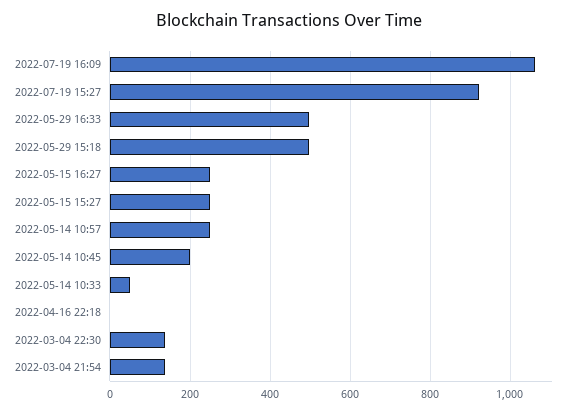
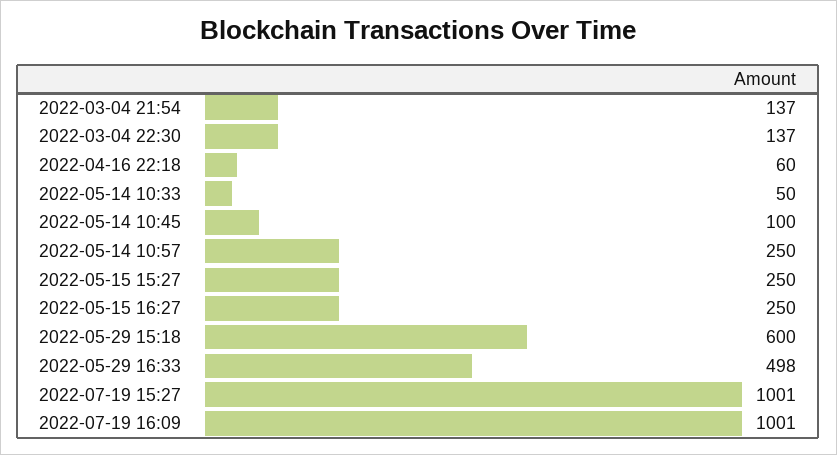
  {
-   "2022-07-19 16:09": 1060,
+   "2022-07-19 16:09": 1001,
-   "2022-07-19 15:27": 920,
+   "2022-07-19 15:27": 1001,
    "2022-05-29 16:33": 498,
-   "2022-05-29 15:18": 500,
+   "2022-05-29 15:18": 600,
    "2022-05-15 16:27": 250,
    "2022-05-15 15:27": 250,
    "2022-05-14 10:57": 250,
-   "2022-05-14 10:45": 200,
+   "2022-05-14 10:45": 100,
    "2022-05-14 10:33": 50,
-   "2022-04-16 22:18": 0,
+   "2022-04-16 22:18": 60,
    "2022-03-04 22:30": 137,
    "2022-03-04 21:54": 137
  }

